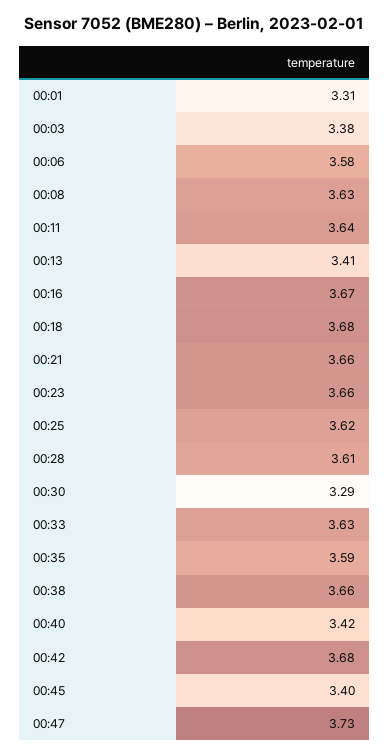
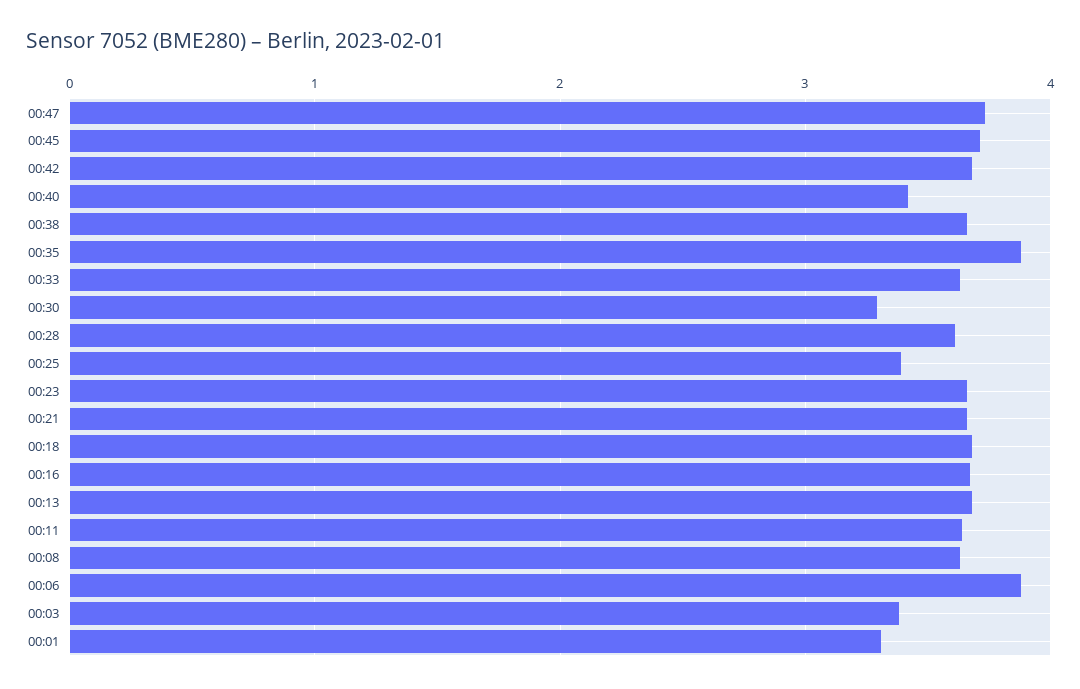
  {
    "00:01": 3.31,
    "00:03": 3.38,
-   "00:06": 3.58,
+   "00:06": 3.9,
    "00:08": 3.63,
    "00:11": 3.64,
-   "00:13": 3.41,
+   "00:13": 3.7,
    "00:16": 3.67,
    "00:18": 3.68,
    "00:21": 3.66,
    "00:23": 3.66,
-   "00:25": 3.62,
+   "00:25": 3.4,
    "00:28": 3.61,
    "00:30": 3.29,
    "00:33": 3.63,
-   "00:35": 3.59,
+   "00:35": 3.9,
    "00:38": 3.66,
    "00:40": 3.42,
    "00:42": 3.68,
-   "00:45": 3.4,
+   "00:45": 3.7,
    "00:47": 3.73
  }

